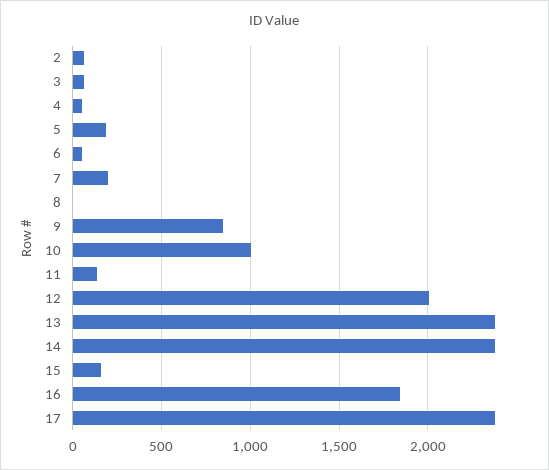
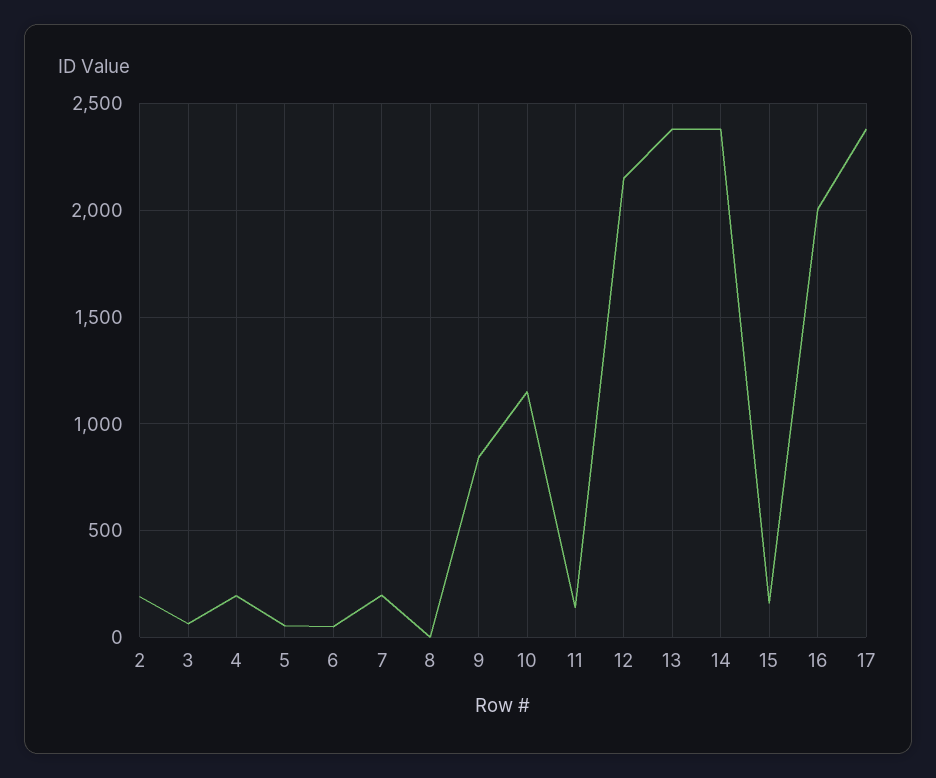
  {
-   "2": 50,
+   "2": 200,
    "3": 50,
-   "4": 50,
+   "4": 200,
-   "5": 200,
+   "5": 50,
    "6": 50,
    "7": 200,
    "8": 0,
    "9": 850,
-   "10": 1000,
+   "10": 1150,
    "11": 150,
-   "12": 2000,
+   "12": 2150,
    "13": 2400,
    "14": 2400,
    "15": 150,
-   "16": 1850,
+   "16": 2000,
    "17": 2400
  }

